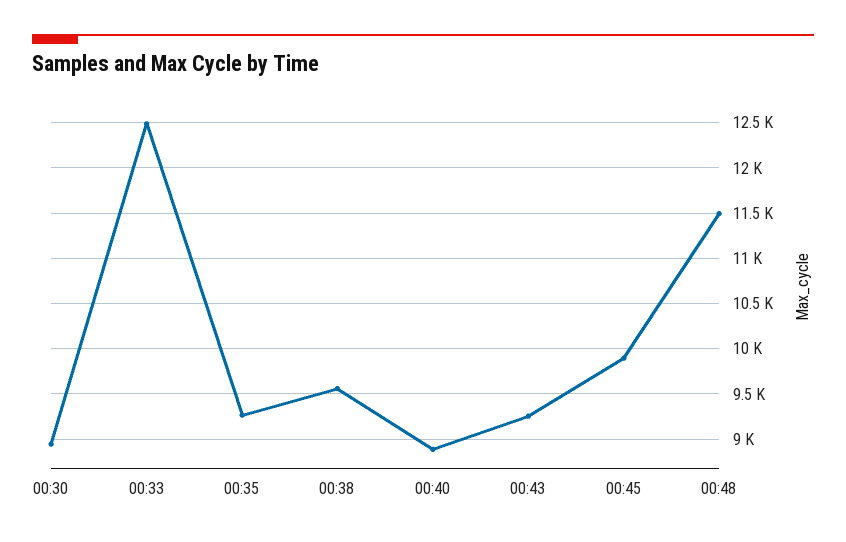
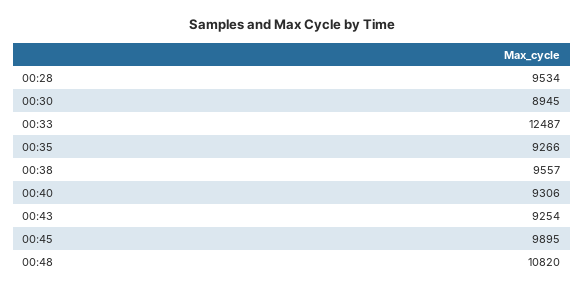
  {
    "00:30": 8945,
    "00:33": 12487,
    "00:35": 9266,
    "00:38": 9557,
-   "00:40": 8900,
+   "00:40": 9306,
    "00:43": 9254,
    "00:45": 9895,
-   "00:48": 11500
+   "00:48": 10820,
+   "00:28": 9534
  }

